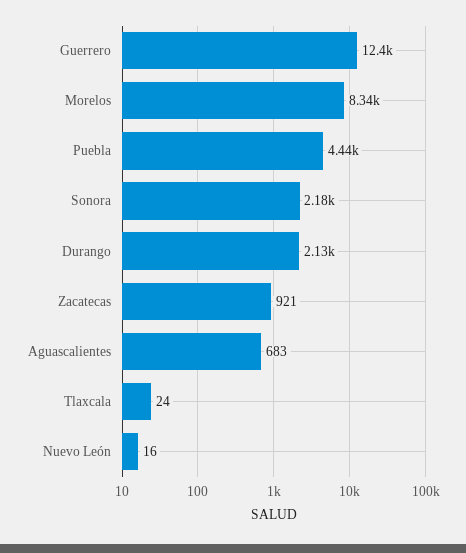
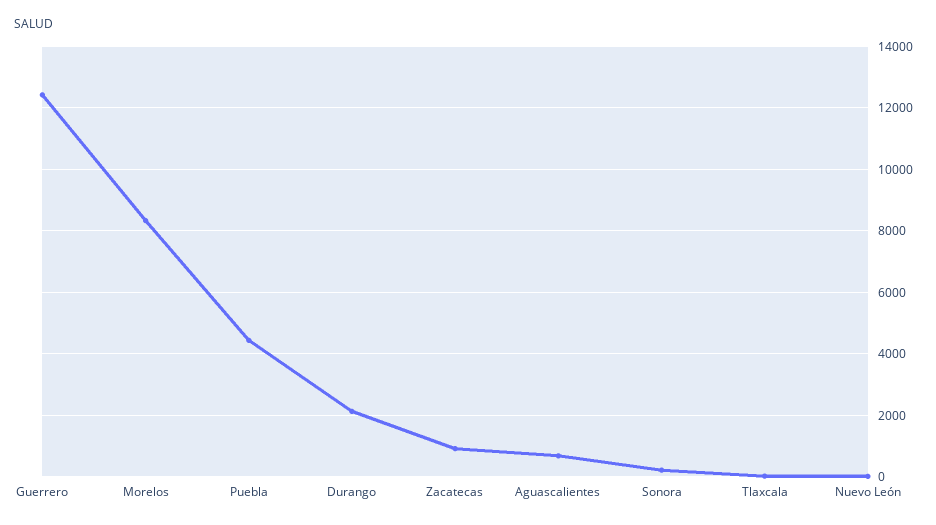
  {
    "Guerrero": 12400,
    "Morelos": 8340,
    "Puebla": 4440,
-   "Sonora": 2180,
+   "Sonora": 200,
    "Durango": 2130,
    "Zacatecas": 921,
    "Aguascalientes": 683,
    "Tlaxcala": 24,
    "Nuevo León": 16
  }

